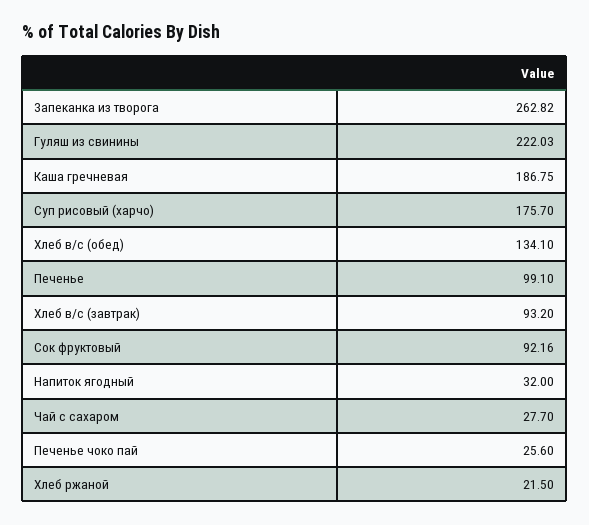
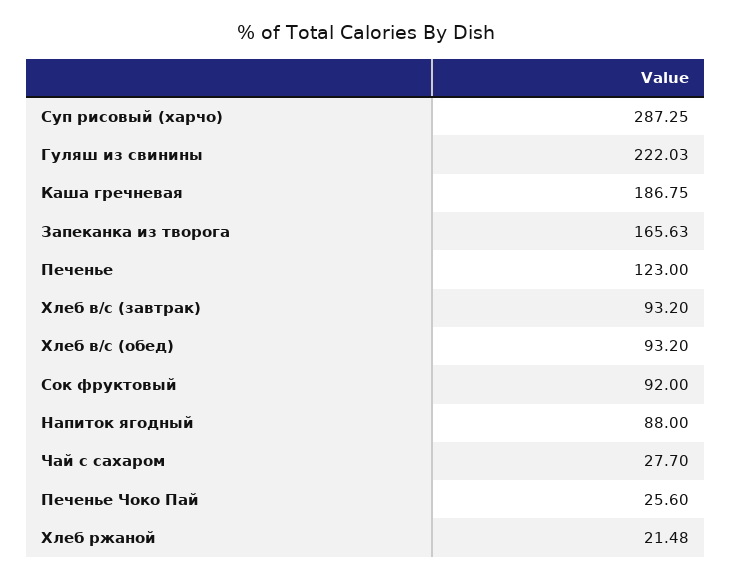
  {
-   "Запеканка из творога": 262.82,
+   "Запеканка из творога": 165.63,
    "Гуляш из свинины": 222.03,
    "Каша гречневая": 186.75,
-   "Суп рисовый (харчо)": 175.7,
+   "Суп рисовый (харчо)": 287.25,
-   "Хлеб в/с (обед)": 134.1,
+   "Хлеб в/с (обед)": 93.2,
-   "Печенье": 99.1,
+   "Печенье": 123,
    "Хлеб в/с (завтрак)": 93.2,
-   "Сок фруктовый": 92.16,
+   "Сок фруктовый": 92,
-   "Напиток ягодный": 32,
+   "Напиток ягодный": 88,
    "Чай с сахаром": 27.7,
    "Печенье чоко пай": 25.6,
-   "Хлеб ржаной": 21.5
+   "Хлеб ржаной": 21.48
  }

